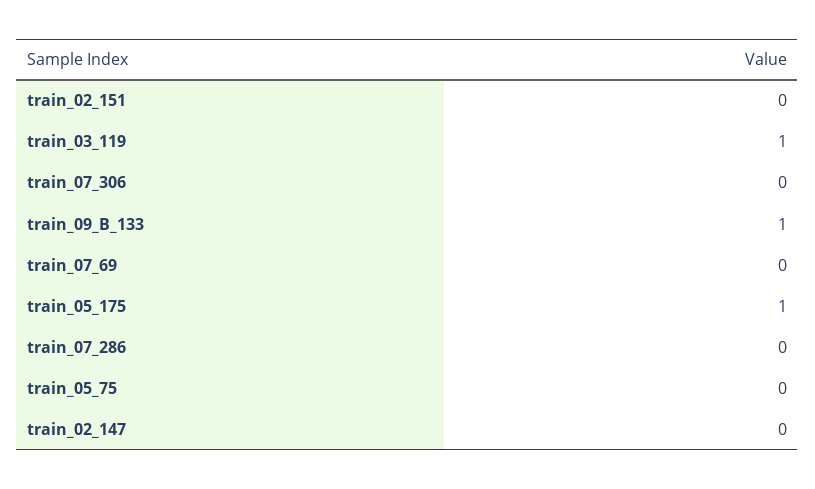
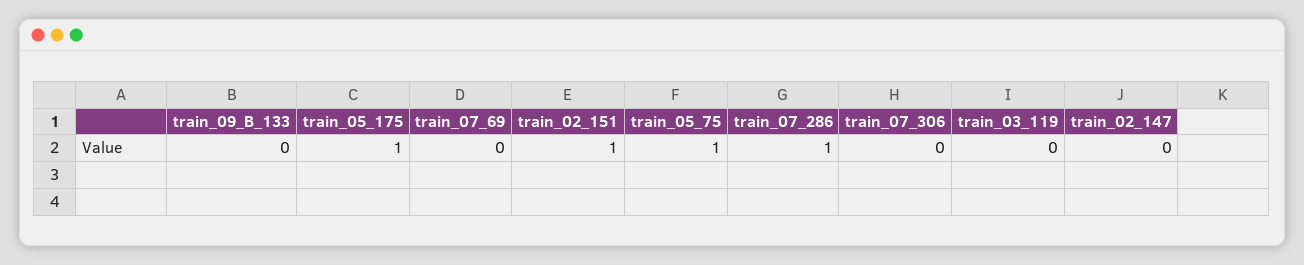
  {
-   "train_02_151": 0,
+   "train_02_151": 1,
-   "train_03_119": 1,
+   "train_03_119": 0,
    "train_07_306": 0,
-   "train_09_B_133": 1,
+   "train_09_B_133": 0,
    "train_07_69": 0,
    "train_05_175": 1,
-   "train_07_286": 0,
+   "train_07_286": 1,
-   "train_05_75": 0,
+   "train_05_75": 1,
    "train_02_147": 0
  }

